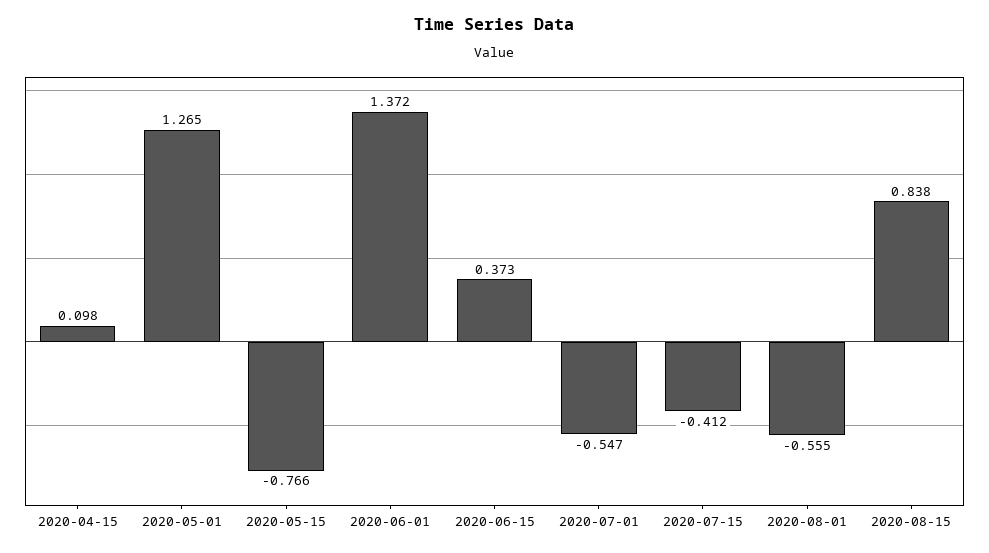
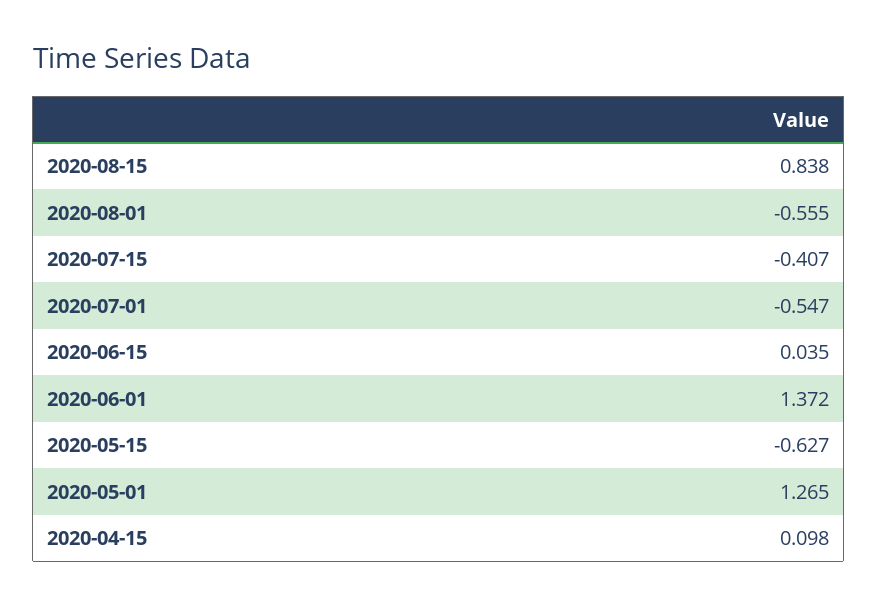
  {
    "2020-04-15": 0.098,
    "2020-05-01": 1.265,
-   "2020-05-15": -0.766,
+   "2020-05-15": -0.627,
    "2020-06-01": 1.372,
-   "2020-06-15": 0.373,
+   "2020-06-15": 0.035,
    "2020-07-01": -0.547,
-   "2020-07-15": -0.412,
+   "2020-07-15": -0.407,
    "2020-08-01": -0.555,
    "2020-08-15": 0.838
  }

